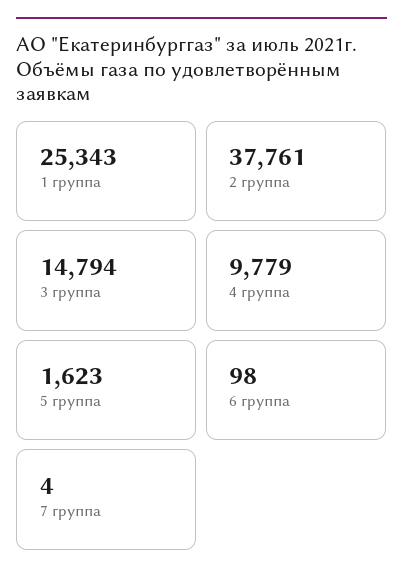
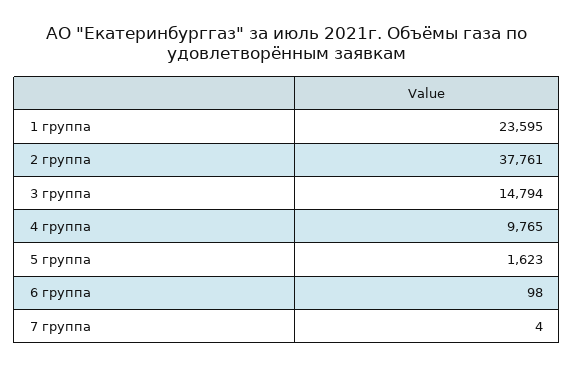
  {
-   "1 группа": 25343,
+   "1 группа": 23595,
    "2 группа": 37761,
    "3 группа": 14794,
-   "4 группа": 9779,
+   "4 группа": 9765,
    "5 группа": 1623,
    "6 группа": 98,
    "7 группа": 4
  }

